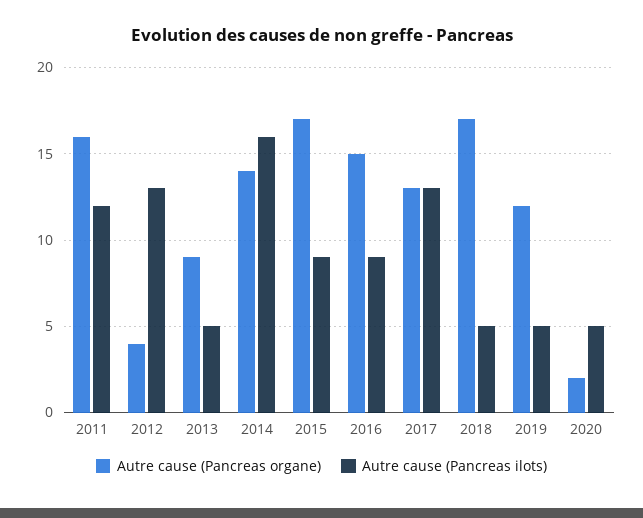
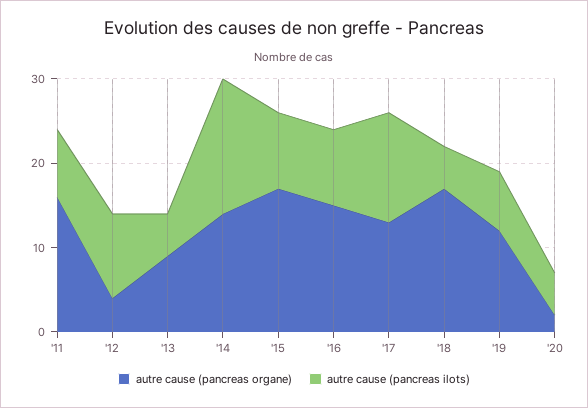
  {
    "Autre cause (Pancreas organe)": {
      "2011": 16,
      "2012": 4,
      "2013": 9,
      "2014": 14,
      "2015": 17,
      "2016": 15,
      "2017": 13,
      "2018": 17,
      "2019": 12,
      "2020": 2
    },
    "Autre cause (Pancreas ilots)": {
-     "2011": 12,
+     "2011": 8,
-     "2012": 13,
+     "2012": 10,
      "2013": 5,
      "2014": 16,
      "2015": 9,
      "2016": 9,
      "2017": 13,
      "2018": 5,
-     "2019": 5,
+     "2019": 7,
      "2020": 5
    }
  }

